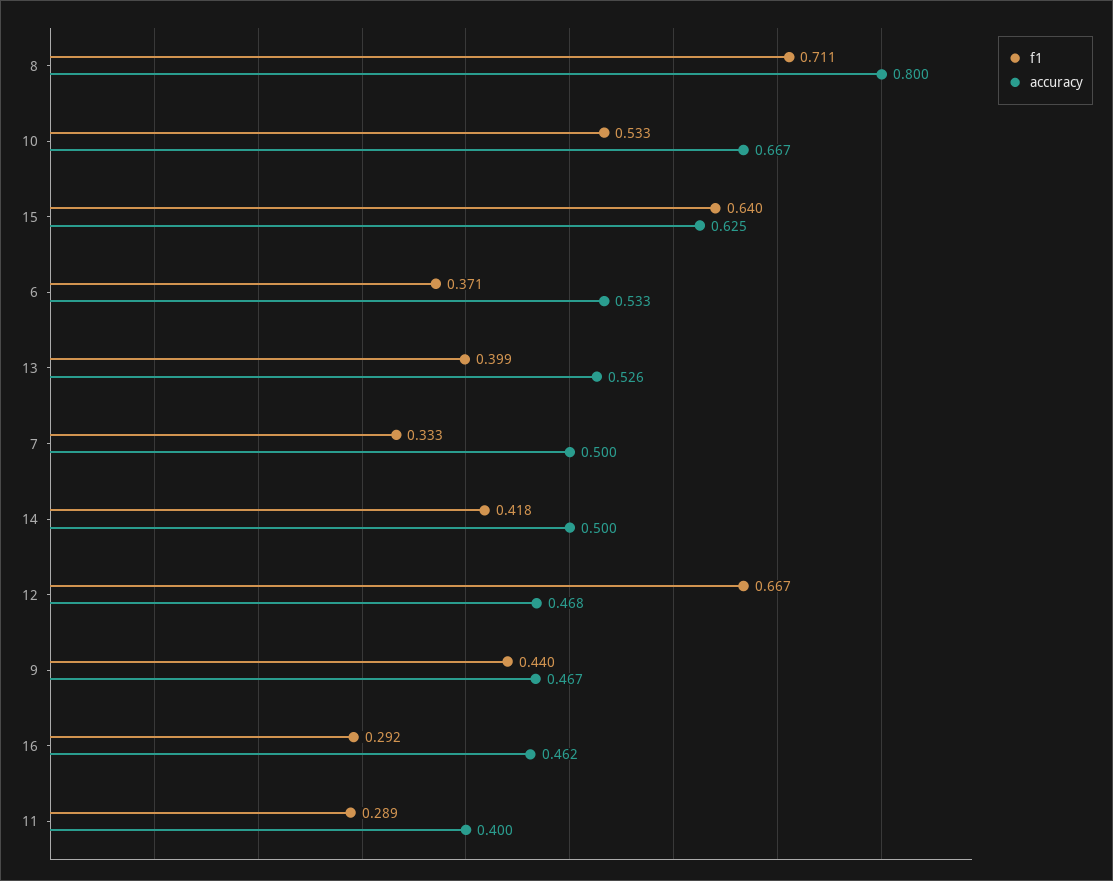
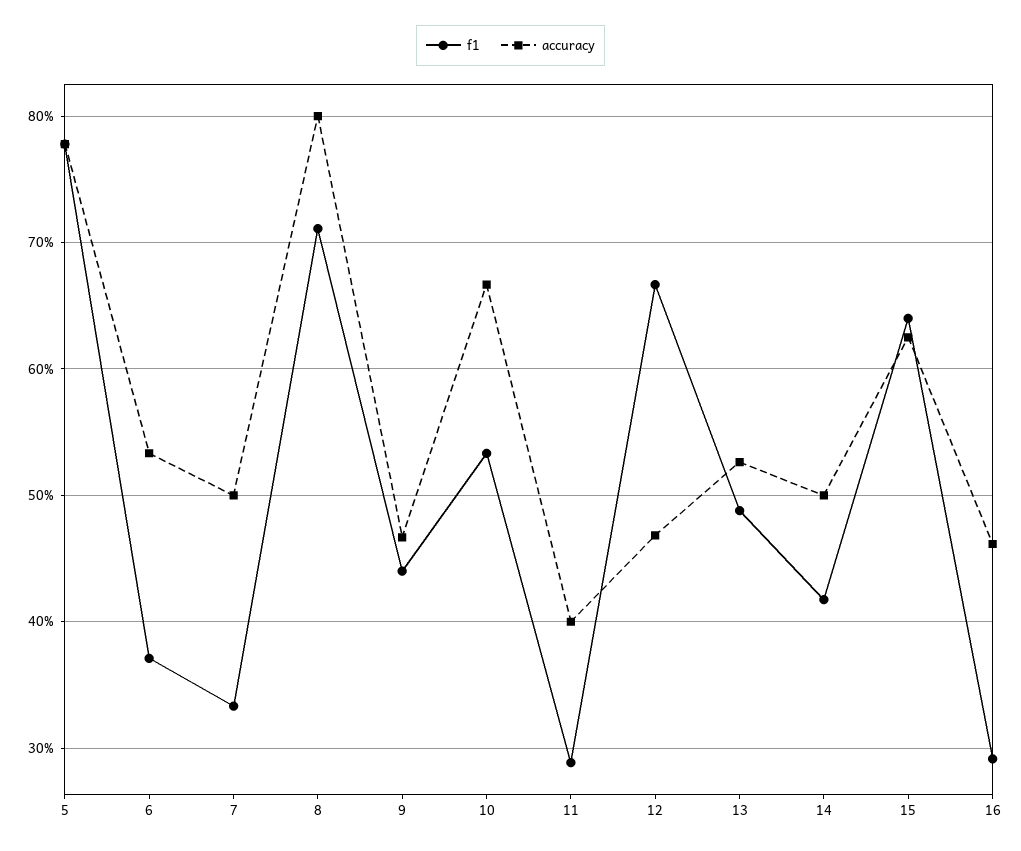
  {
    "f1": {
      "8": 0.711,
      "10": 0.533,
      "15": 0.64,
      "6": 0.371,
-     "13": 0.399,
+     "13": 0.49,
      "7": 0.333,
      "14": 0.418,
      "12": 0.667,
      "9": 0.44,
      "16": 0.292,
-     "11": 0.289
+     "11": 0.289,
+     "5": 0.78
    },
    "accuracy": {
      "8": 0.8,
      "10": 0.667,
      "15": 0.625,
      "6": 0.533,
      "13": 0.526,
      "7": 0.5,
      "14": 0.5,
      "12": 0.468,
      "9": 0.467,
      "16": 0.462,
-     "11": 0.4
+     "11": 0.4,
+     "5": 0.78
    }
  }

